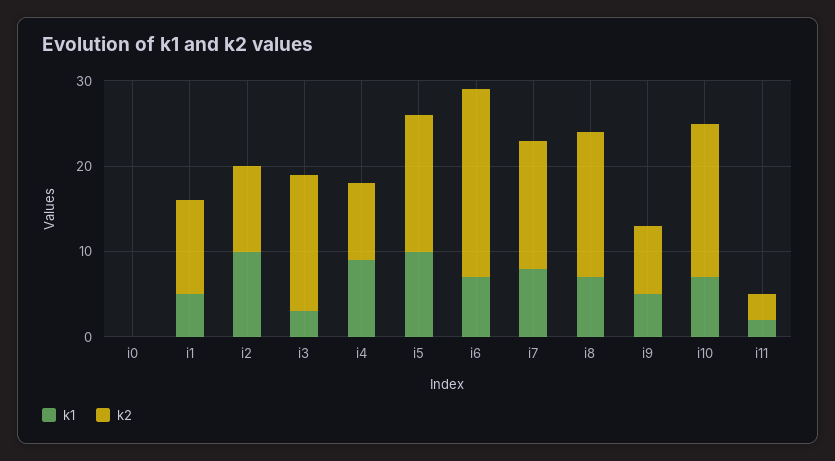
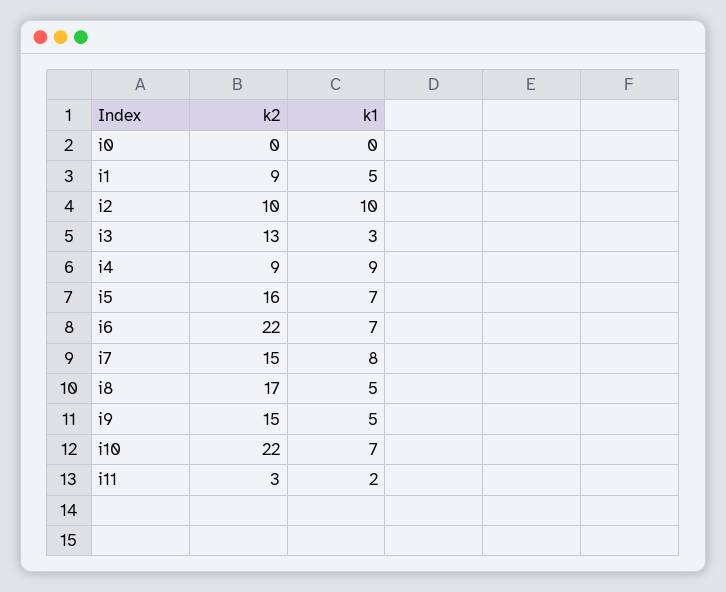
  {
    "k1": {
      "i0": 0,
      "i1": 5,
      "i2": 10,
      "i3": 3,
      "i4": 9,
-     "i5": 10,
+     "i5": 7,
      "i6": 7,
      "i7": 8,
-     "i8": 7,
+     "i8": 5,
      "i9": 5,
      "i10": 7,
      "i11": 2
    },
    "k2": {
      "i0": 0,
-     "i1": 11,
+     "i1": 9,
      "i2": 10,
-     "i3": 16,
+     "i3": 13,
      "i4": 9,
      "i5": 16,
      "i6": 22,
      "i7": 15,
      "i8": 17,
-     "i9": 8,
+     "i9": 15,
-     "i10": 18,
+     "i10": 22,
      "i11": 3
    }
  }

